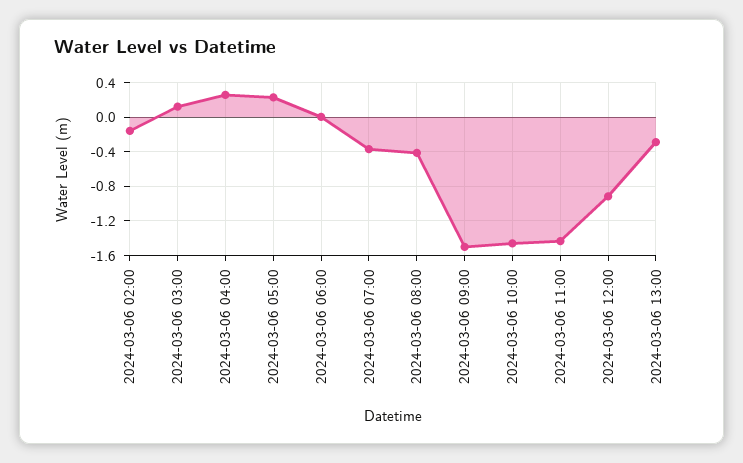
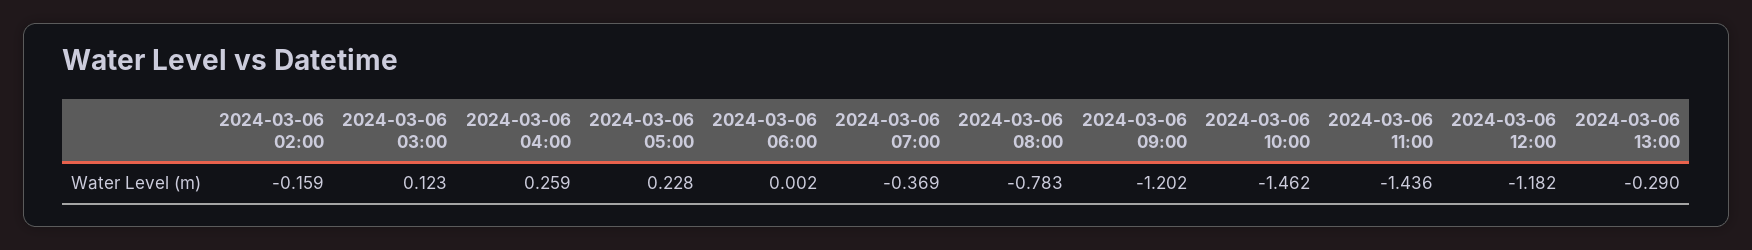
  {
    "2024-03-06 02:00": -0.159,
    "2024-03-06 03:00": 0.123,
    "2024-03-06 04:00": 0.259,
    "2024-03-06 05:00": 0.228,
    "2024-03-06 06:00": 0.002,
    "2024-03-06 07:00": -0.369,
-   "2024-03-06 08:00": -0.4,
+   "2024-03-06 08:00": -0.783,
-   "2024-03-06 09:00": -1.5,
+   "2024-03-06 09:00": -1.202,
    "2024-03-06 10:00": -1.462,
    "2024-03-06 11:00": -1.436,
-   "2024-03-06 12:00": -0.9,
+   "2024-03-06 12:00": -1.182,
    "2024-03-06 13:00": -0.29
  }

